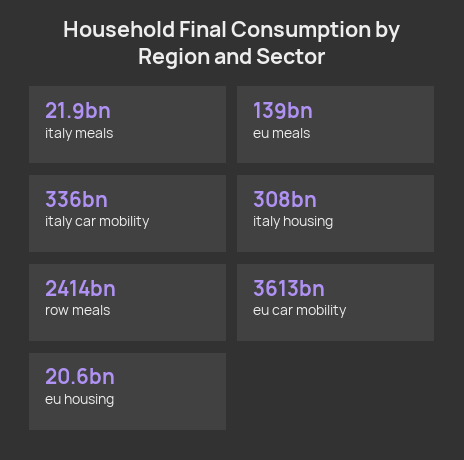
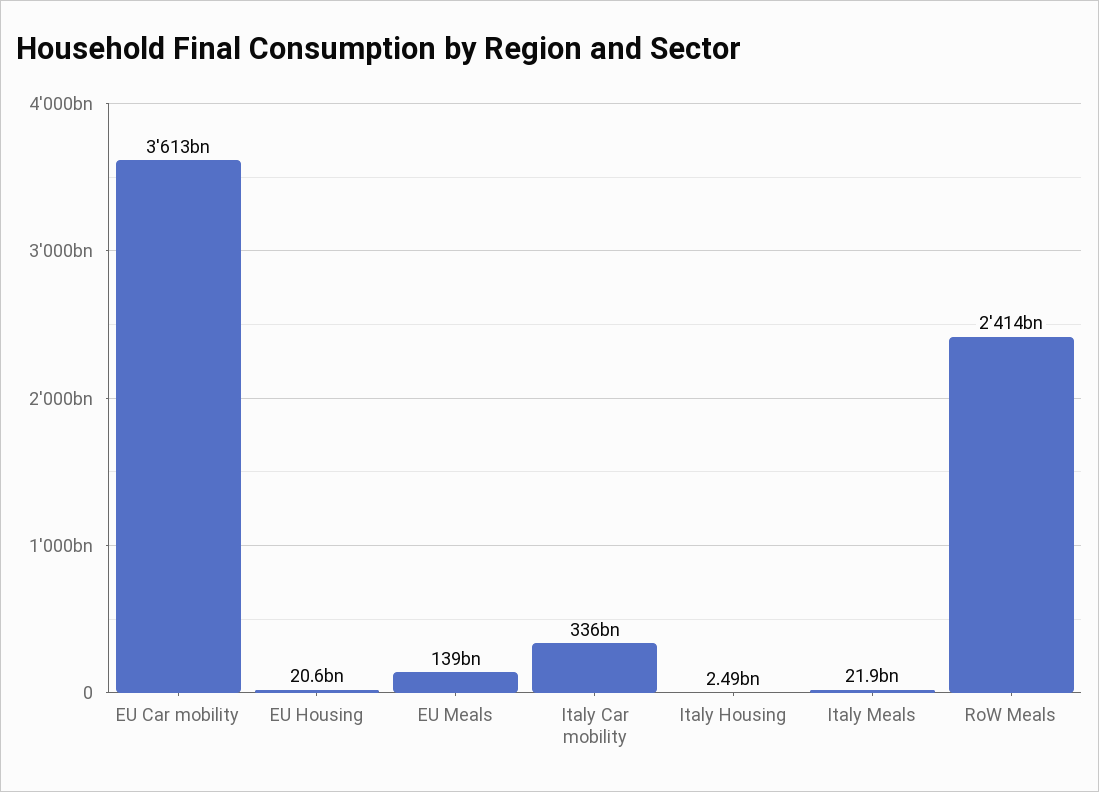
  {
    "italy meals": 21900000000,
    "eu meals": 139000000000,
    "italy car mobility": 336000000000,
-   "italy housing": 308000000000,
+   "italy housing": 2490000000,
    "row meals": 2414000000000,
    "eu car mobility": 3613000000000,
    "eu housing": 20600000000
  }

